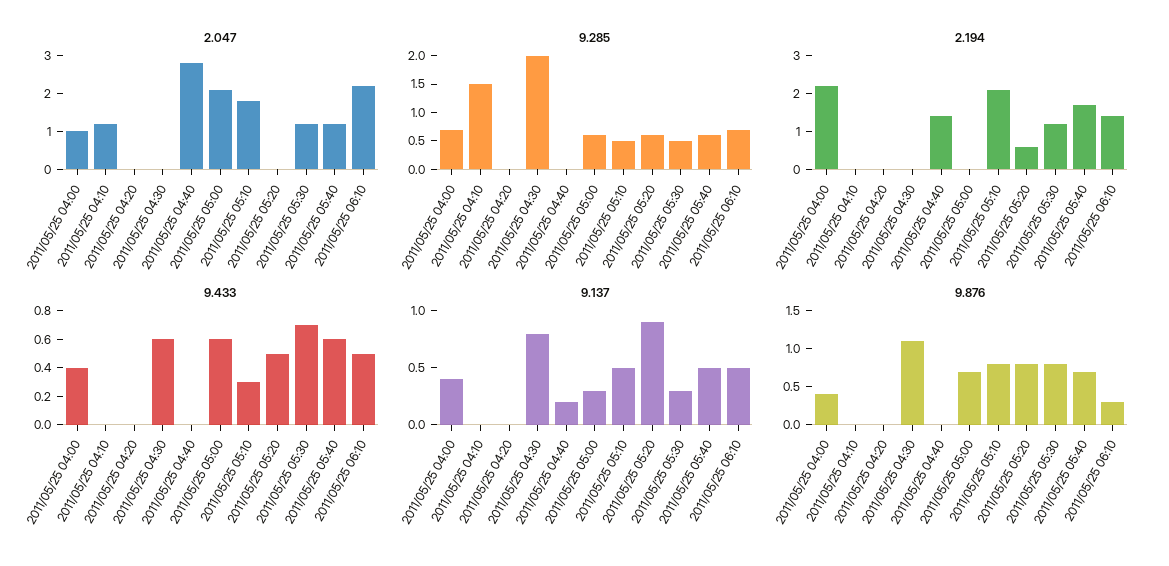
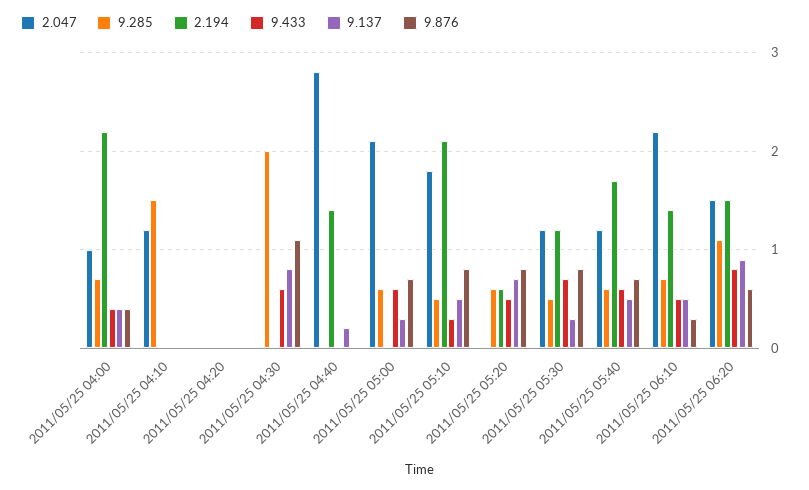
  {
    "2.047": {
      "2011/05/25 04:00": 1,
      "2011/05/25 04:10": 1.2,
      "2011/05/25 04:20": 0,
      "2011/05/25 04:30": 0,
      "2011/05/25 04:40": 2.8,
      "2011/05/25 05:00": 2.1,
      "2011/05/25 05:10": 1.8,
      "2011/05/25 05:20": 0,
      "2011/05/25 05:30": 1.2,
      "2011/05/25 05:40": 1.2,
-     "2011/05/25 06:10": 2.2
+     "2011/05/25 06:10": 2.2,
+     "2011/05/25 06:20": 1.5
    },
    "9.285": {
      "2011/05/25 04:00": 0.7,
      "2011/05/25 04:10": 1.5,
      "2011/05/25 04:20": 0,
      "2011/05/25 04:30": 2,
      "2011/05/25 04:40": 0,
      "2011/05/25 05:00": 0.6,
      "2011/05/25 05:10": 0.5,
      "2011/05/25 05:20": 0.6,
      "2011/05/25 05:30": 0.5,
      "2011/05/25 05:40": 0.6,
-     "2011/05/25 06:10": 0.7
+     "2011/05/25 06:10": 0.7,
+     "2011/05/25 06:20": 1.1
    },
    "2.194": {
      "2011/05/25 04:00": 2.2,
      "2011/05/25 04:10": 0,
      "2011/05/25 04:20": 0,
      "2011/05/25 04:30": 0,
      "2011/05/25 04:40": 1.4,
      "2011/05/25 05:00": 0,
      "2011/05/25 05:10": 2.1,
      "2011/05/25 05:20": 0.6,
      "2011/05/25 05:30": 1.2,
      "2011/05/25 05:40": 1.7,
-     "2011/05/25 06:10": 1.4
+     "2011/05/25 06:10": 1.4,
+     "2011/05/25 06:20": 1.5
    },
    "9.433": {
      "2011/05/25 04:00": 0.4,
      "2011/05/25 04:10": 0,
      "2011/05/25 04:20": 0,
      "2011/05/25 04:30": 0.6,
      "2011/05/25 04:40": 0,
      "2011/05/25 05:00": 0.6,
      "2011/05/25 05:10": 0.3,
      "2011/05/25 05:20": 0.5,
      "2011/05/25 05:30": 0.7,
      "2011/05/25 05:40": 0.6,
-     "2011/05/25 06:10": 0.5
+     "2011/05/25 06:10": 0.5,
+     "2011/05/25 06:20": 0.8
    },
    "9.137": {
      "2011/05/25 04:00": 0.4,
      "2011/05/25 04:10": 0,
      "2011/05/25 04:20": 0,
      "2011/05/25 04:30": 0.8,
      "2011/05/25 04:40": 0.2,
      "2011/05/25 05:00": 0.3,
      "2011/05/25 05:10": 0.5,
-     "2011/05/25 05:20": 0.9,
+     "2011/05/25 05:20": 0.7,
      "2011/05/25 05:30": 0.3,
      "2011/05/25 05:40": 0.5,
-     "2011/05/25 06:10": 0.5
+     "2011/05/25 06:10": 0.5,
+     "2011/05/25 06:20": 0.9
    },
    "9.876": {
      "2011/05/25 04:00": 0.4,
      "2011/05/25 04:10": 0,
      "2011/05/25 04:20": 0,
      "2011/05/25 04:30": 1.1,
      "2011/05/25 04:40": 0,
      "2011/05/25 05:00": 0.7,
      "2011/05/25 05:10": 0.8,
      "2011/05/25 05:20": 0.8,
      "2011/05/25 05:30": 0.8,
      "2011/05/25 05:40": 0.7,
-     "2011/05/25 06:10": 0.3
+     "2011/05/25 06:10": 0.3,
+     "2011/05/25 06:20": 0.6
    }
  }

